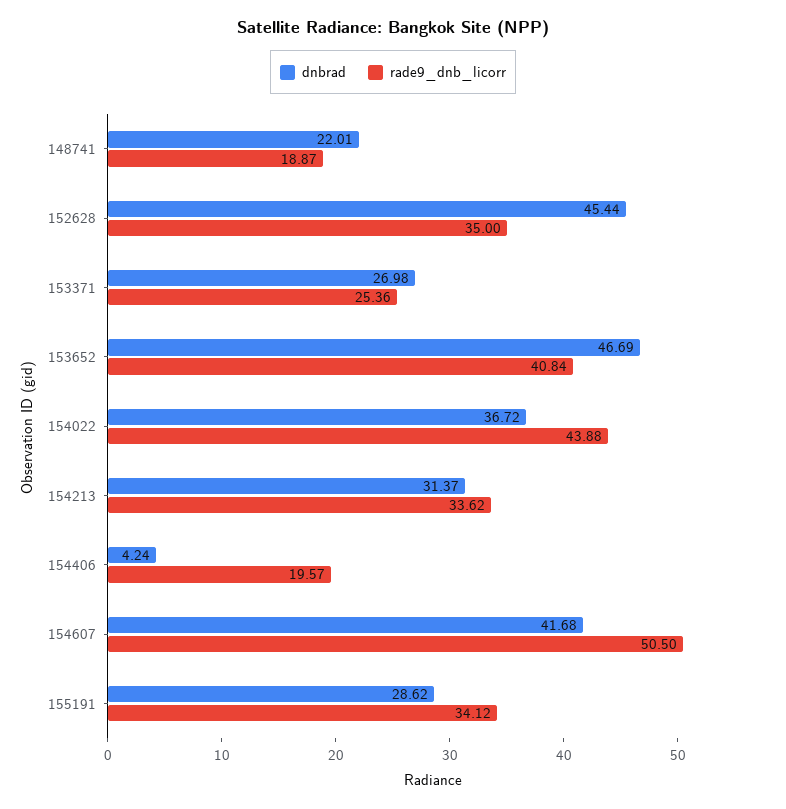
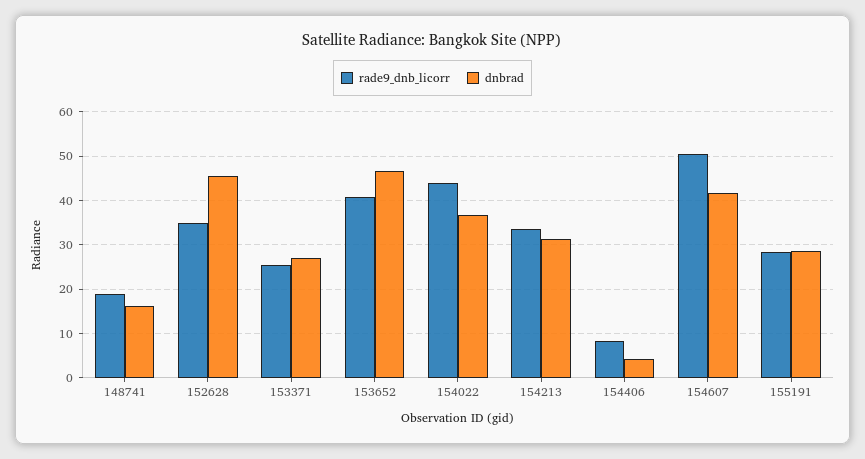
  {
    "dnbrad": {
-     "148741": 22.01,
+     "148741": 16,
      "152628": 45.44,
      "153371": 26.98,
      "153652": 46.69,
      "154022": 36.72,
      "154213": 31.37,
      "154406": 4.24,
      "154607": 41.68,
      "155191": 28.62
    },
    "rade9_dnb_licorr": {
      "148741": 18.87,
      "152628": 35,
      "153371": 25.36,
      "153652": 40.84,
      "154022": 43.88,
      "154213": 33.62,
-     "154406": 19.57,
+     "154406": 8,
      "154607": 50.5,
-     "155191": 34.12
+     "155191": 28
    }
  }

